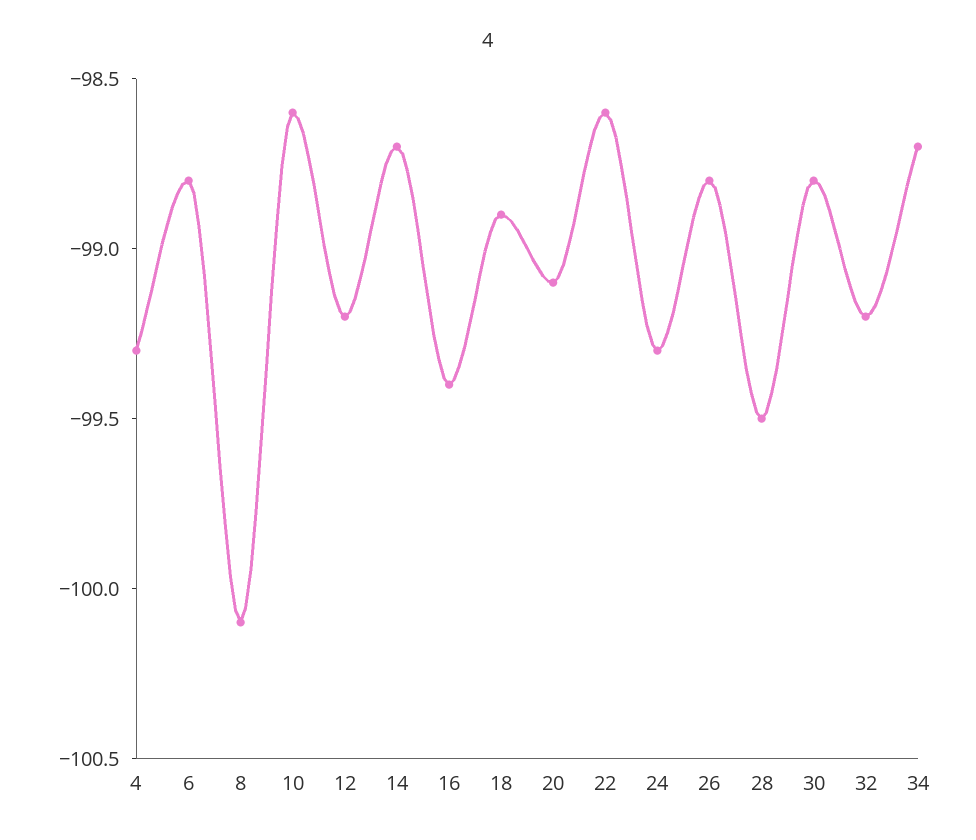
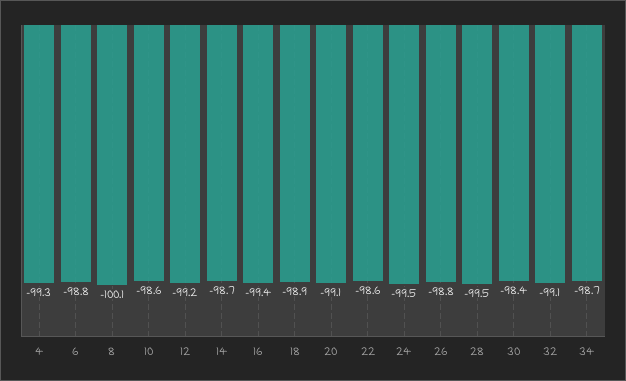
  {
    "4": -99.3,
    "6": -98.8,
    "8": -100.1,
    "10": -98.6,
    "12": -99.2,
    "14": -98.7,
    "16": -99.4,
    "18": -98.9,
    "20": -99.1,
    "22": -98.6,
-   "24": -99.3,
+   "24": -99.5,
    "26": -98.8,
    "28": -99.5,
-   "30": -98.8,
+   "30": -98.4,
-   "32": -99.2,
+   "32": -99.1,
    "34": -98.7
  }

